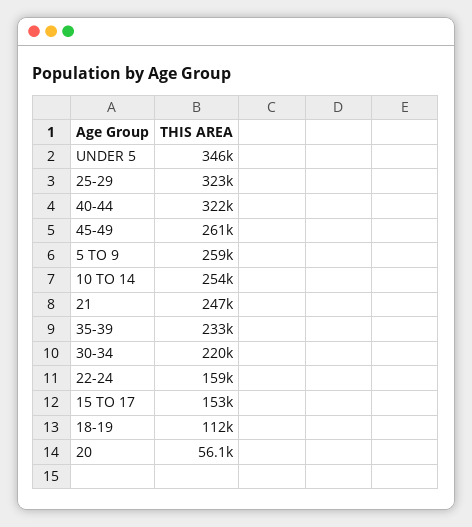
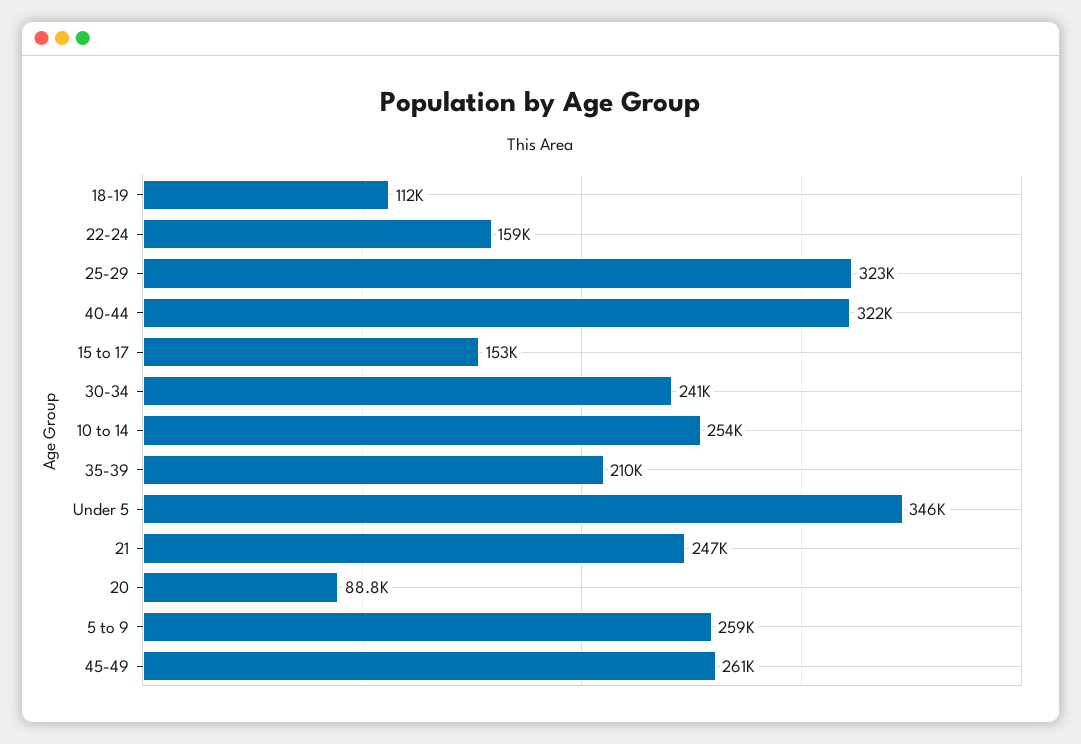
  {
    "UNDER 5": 346000,
    "25-29": 323000,
    "40-44": 322000,
    "45-49": 261000,
    "5 TO 9": 259000,
    "10 TO 14": 254000,
    "21": 247000,
-   "35-39": 233000,
+   "35-39": 210000,
-   "30-34": 220000,
+   "30-34": 241000,
    "22-24": 159000,
    "15 TO 17": 153000,
    "18-19": 112000,
-   "20": 56100
+   "20": 88800
  }

